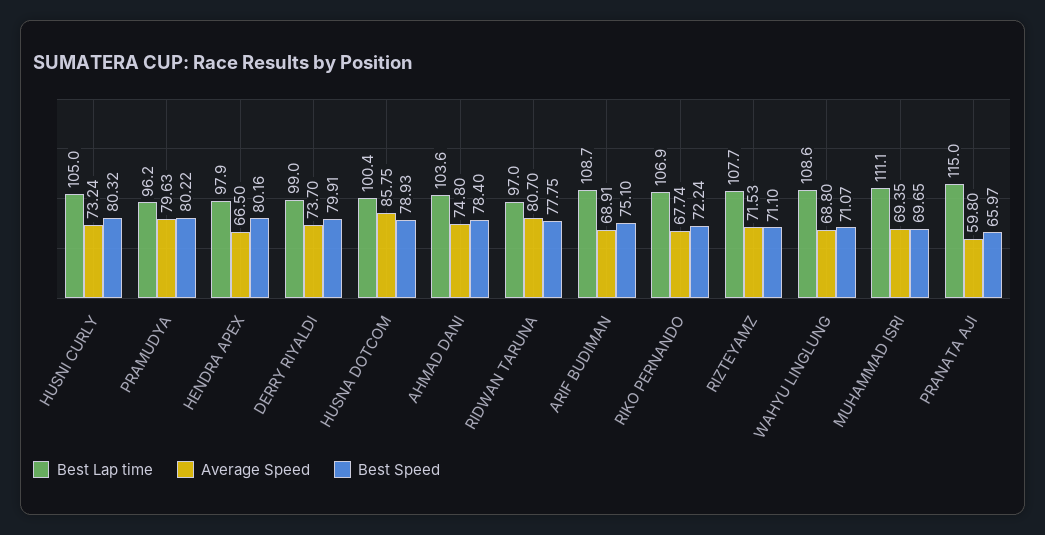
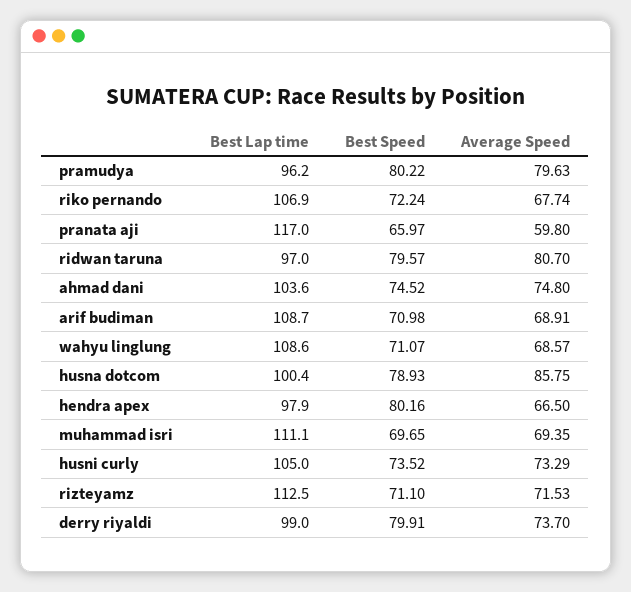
  {
    "Best Lap time": {
      "HUSNI CURLY": 105,
      "PRAMUDYA": 96.2,
      "HENDRA APEX": 97.9,
      "DERRY RIYALDI": 99,
      "HUSNA DOTCOM": 100.4,
      "AHMAD DANI": 103.6,
      "RIDWAN TARUNA": 97,
      "ARIF BUDIMAN": 108.7,
      "RIKO PERNANDO": 106.9,
-     "RIZTEYAMZ": 107.7,
+     "RIZTEYAMZ": 112.5,
      "WAHYU LINGLUNG": 108.6,
      "MUHAMMAD ISRI": 111.1,
-     "PRANATA AJI": 115
+     "PRANATA AJI": 117
    },
    "Average Speed": {
-     "HUSNI CURLY": 73.24,
+     "HUSNI CURLY": 73.29,
      "PRAMUDYA": 79.63,
      "HENDRA APEX": 66.5,
      "DERRY RIYALDI": 73.7,
      "HUSNA DOTCOM": 85.75,
      "AHMAD DANI": 74.8,
      "RIDWAN TARUNA": 80.7,
      "ARIF BUDIMAN": 68.91,
      "RIKO PERNANDO": 67.74,
      "RIZTEYAMZ": 71.53,
-     "WAHYU LINGLUNG": 68.8,
+     "WAHYU LINGLUNG": 68.57,
      "MUHAMMAD ISRI": 69.35,
      "PRANATA AJI": 59.8
    },
    "Best Speed": {
-     "HUSNI CURLY": 80.32,
+     "HUSNI CURLY": 73.52,
      "PRAMUDYA": 80.22,
      "HENDRA APEX": 80.16,
      "DERRY RIYALDI": 79.91,
      "HUSNA DOTCOM": 78.93,
-     "AHMAD DANI": 78.4,
+     "AHMAD DANI": 74.52,
-     "RIDWAN TARUNA": 77.75,
+     "RIDWAN TARUNA": 79.57,
-     "ARIF BUDIMAN": 75.1,
+     "ARIF BUDIMAN": 70.98,
      "RIKO PERNANDO": 72.24,
      "RIZTEYAMZ": 71.1,
      "WAHYU LINGLUNG": 71.07,
      "MUHAMMAD ISRI": 69.65,
      "PRANATA AJI": 65.97
    }
  }

